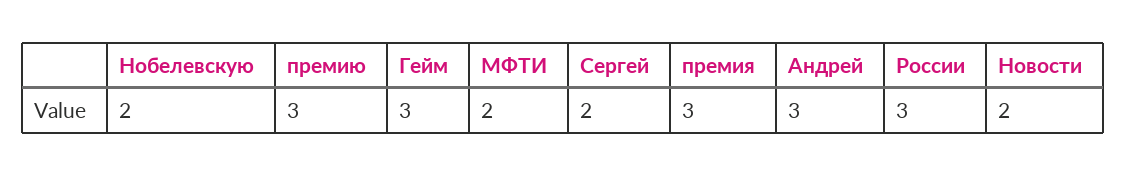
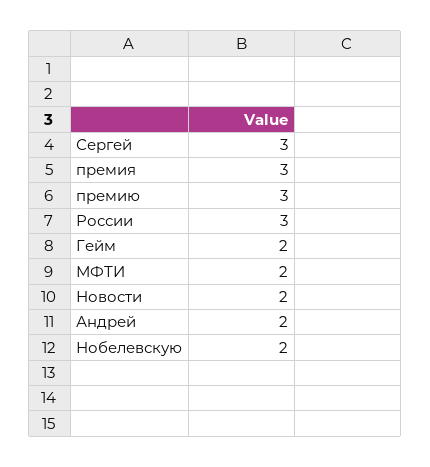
  {
    "Нобелевскую": 2,
    "премию": 3,
-   "Гейм": 3,
+   "Гейм": 2,
    "МФТИ": 2,
-   "Сергей": 2,
+   "Сергей": 3,
    "премия": 3,
-   "Андрей": 3,
+   "Андрей": 2,
    "России": 3,
    "Новости": 2
  }

